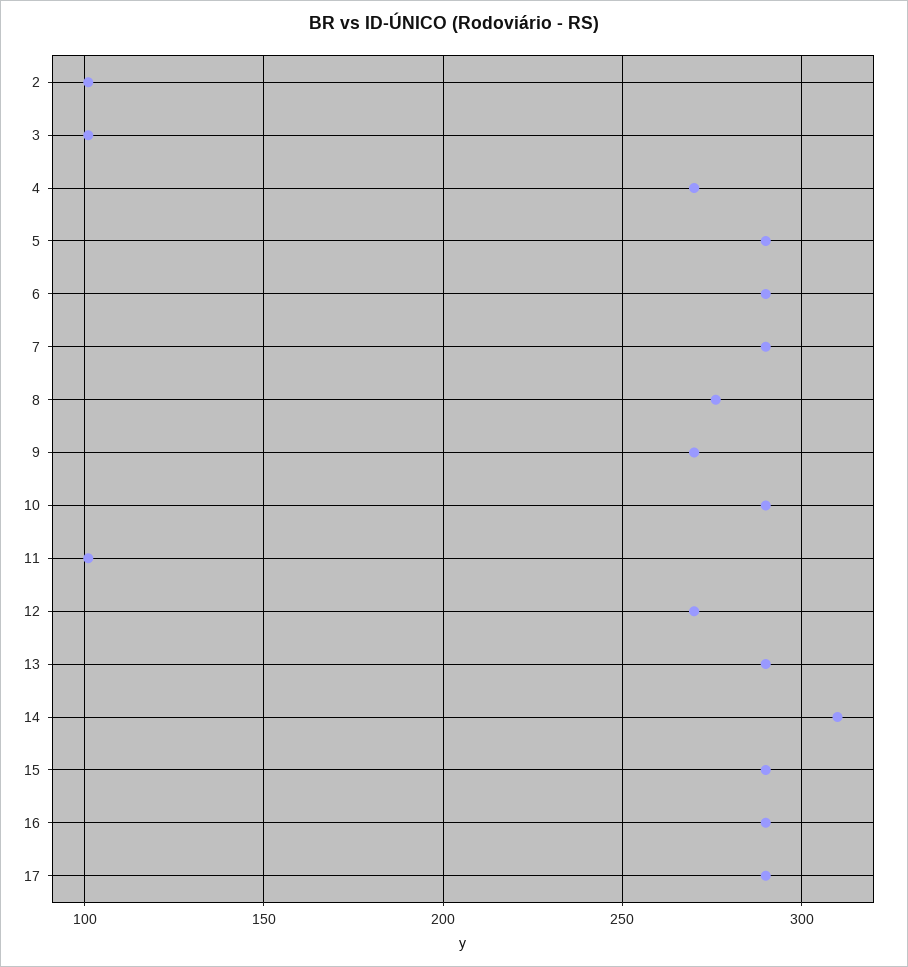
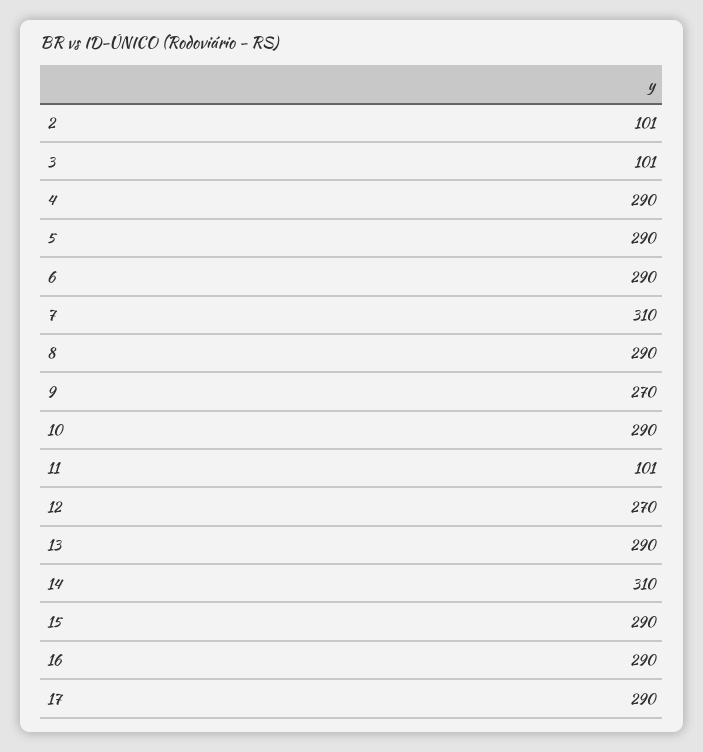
  {
    "2": 101,
    "3": 101,
-   "4": 270,
+   "4": 290,
    "5": 290,
    "6": 290,
-   "7": 290,
+   "7": 310,
-   "8": 275,
+   "8": 290,
    "9": 270,
    "10": 290,
    "11": 101,
    "12": 270,
    "13": 290,
    "14": 310,
    "15": 290,
    "16": 290,
    "17": 290
  }

